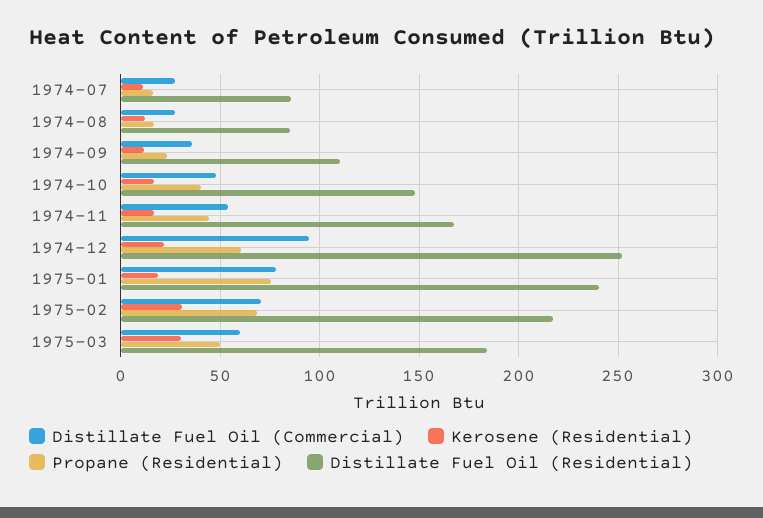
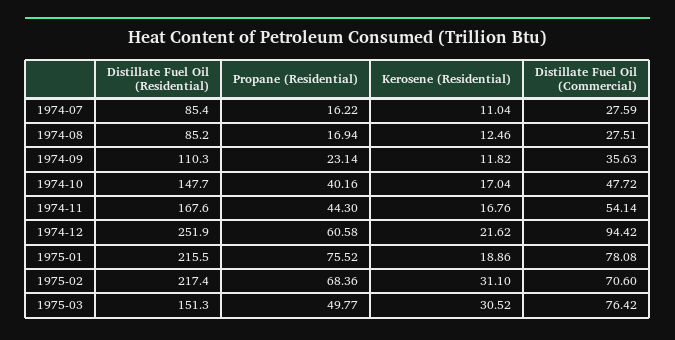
  {
    "Distillate Fuel Oil (Commercial)": {
      "1974-07": 27.59,
      "1974-08": 27.51,
      "1974-09": 35.63,
      "1974-10": 47.72,
      "1974-11": 54.14,
      "1974-12": 94.42,
      "1975-01": 78.08,
      "1975-02": 70.6,
-     "1975-03": 60
+     "1975-03": 76.42
    },
    "Kerosene (Residential)": {
      "1974-07": 11.04,
      "1974-08": 12.46,
      "1974-09": 11.82,
      "1974-10": 17.04,
      "1974-11": 16.76,
      "1974-12": 21.62,
      "1975-01": 18.86,
      "1975-02": 31.1,
      "1975-03": 30.52
    },
    "Propane (Residential)": {
      "1974-07": 16.22,
      "1974-08": 16.94,
      "1974-09": 23.14,
      "1974-10": 40.16,
      "1974-11": 44.3,
      "1974-12": 60.58,
      "1975-01": 75.52,
      "1975-02": 68.36,
      "1975-03": 49.77
    },
    "Distillate Fuel Oil (Residential)": {
      "1974-07": 85.4,
      "1974-08": 85.2,
      "1974-09": 110.3,
      "1974-10": 147.7,
      "1974-11": 167.6,
      "1974-12": 251.9,
-     "1975-01": 240,
+     "1975-01": 215.5,
      "1975-02": 217.4,
-     "1975-03": 185
+     "1975-03": 151.3
    }
  }

